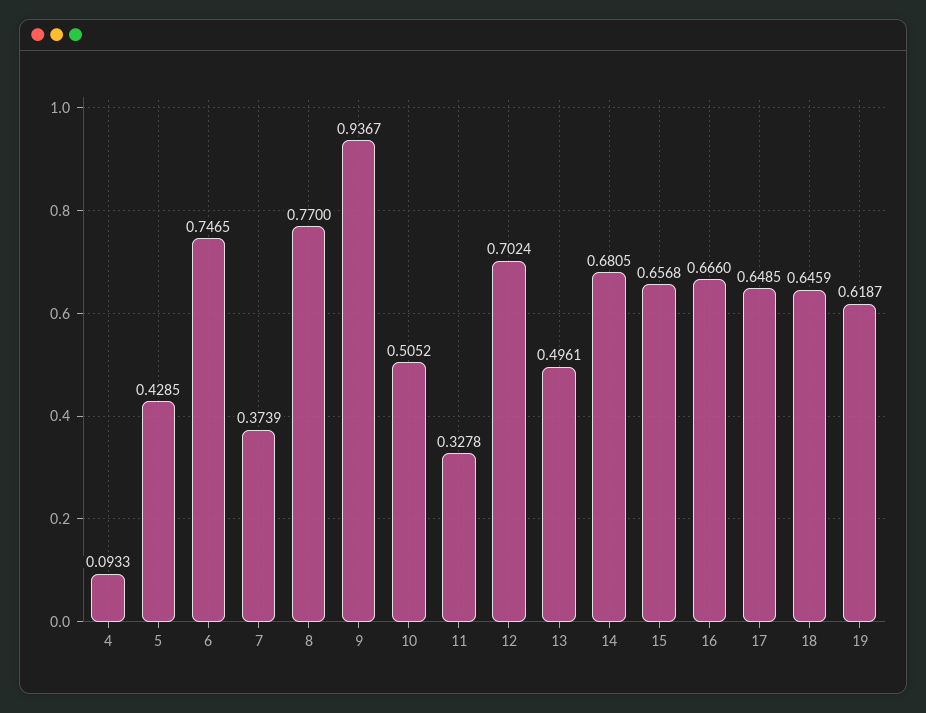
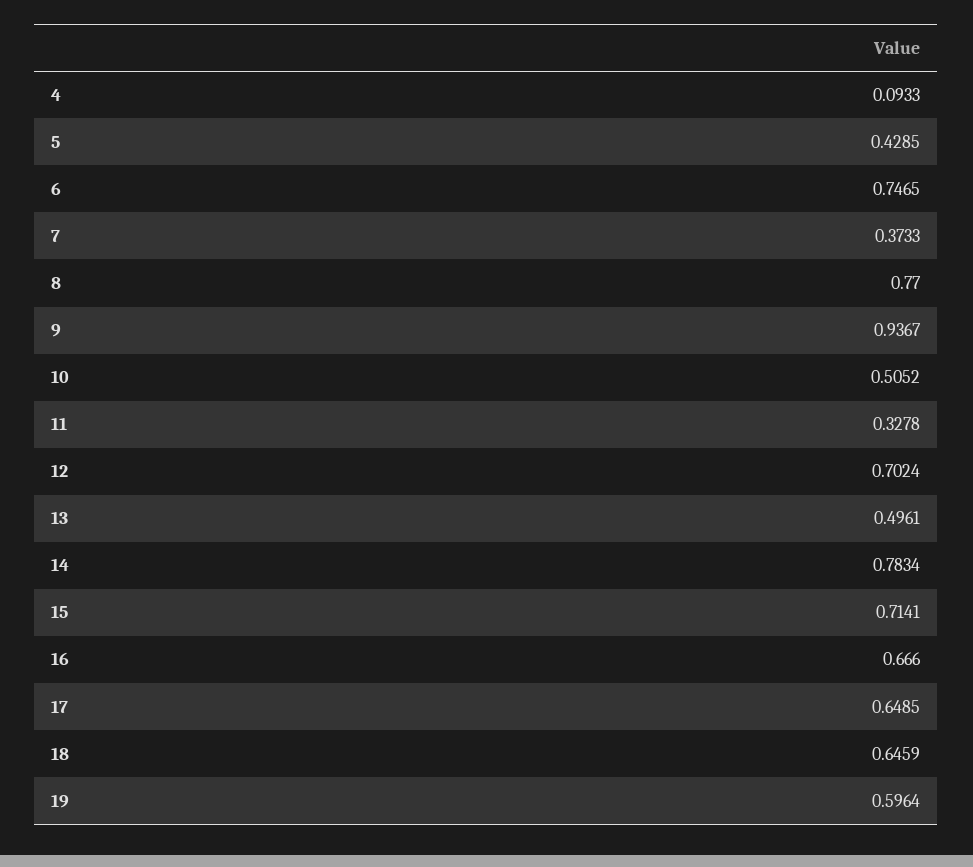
  {
    "4": 0.0933,
    "5": 0.4285,
    "6": 0.7465,
-   "7": 0.3739,
+   "7": 0.3733,
    "8": 0.77,
    "9": 0.9367,
    "10": 0.5052,
    "11": 0.3278,
    "12": 0.7024,
    "13": 0.4961,
-   "14": 0.6805,
+   "14": 0.7834,
-   "15": 0.6568,
+   "15": 0.7141,
    "16": 0.666,
    "17": 0.6485,
    "18": 0.6459,
-   "19": 0.6187
+   "19": 0.5964
  }

